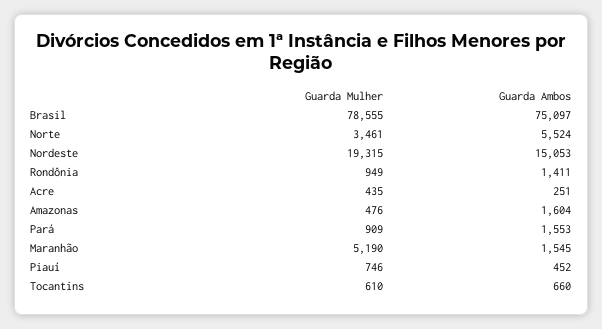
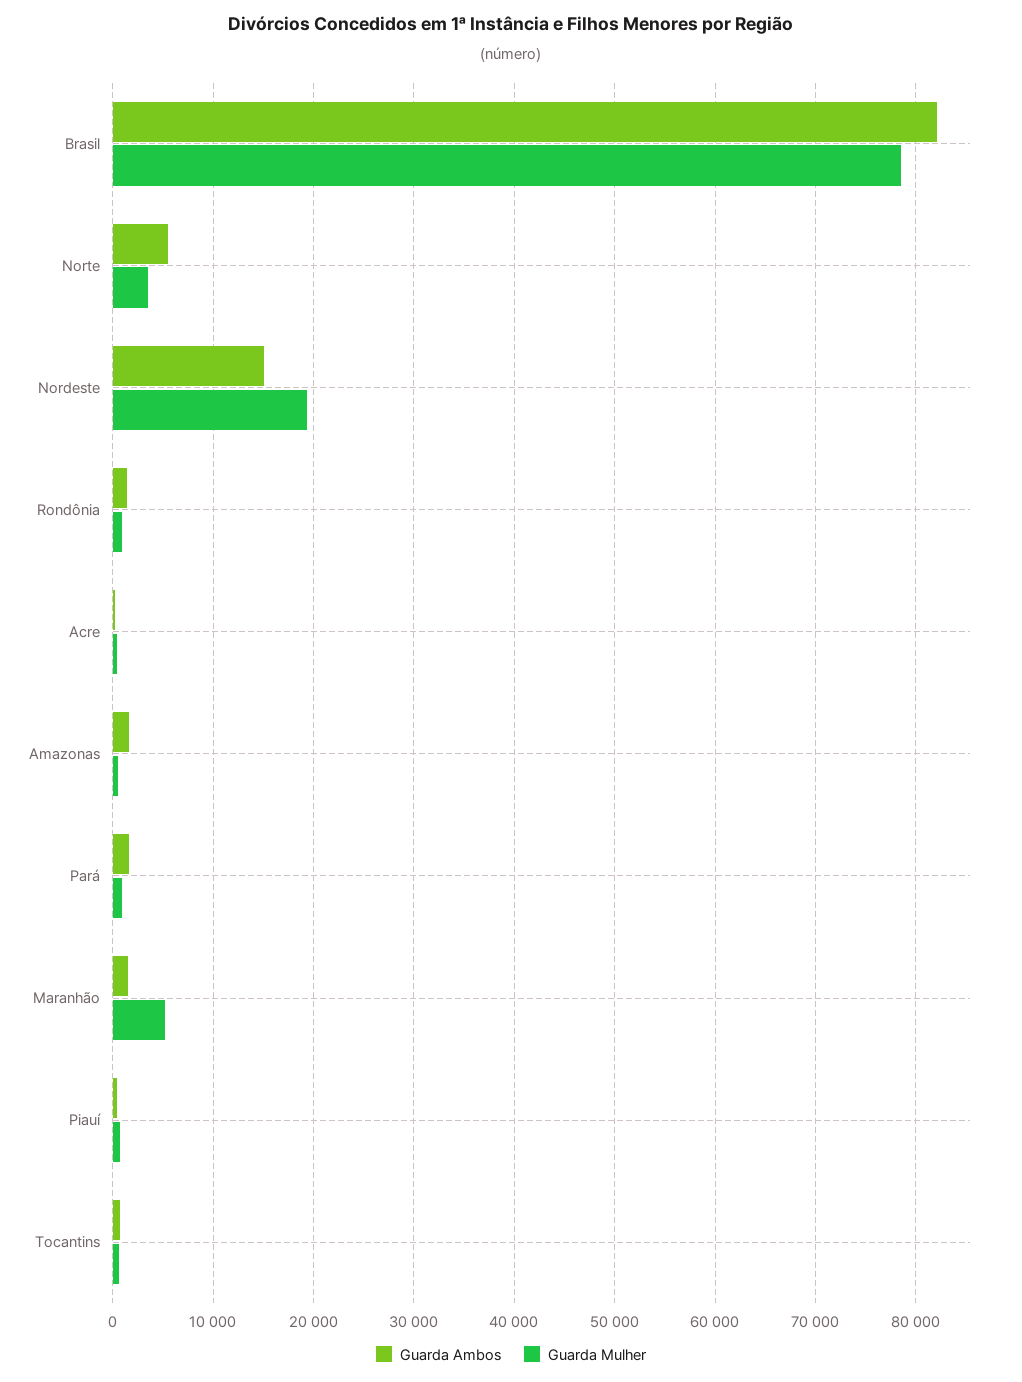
  {
    "Guarda Mulher": {
      "Brasil": 78555,
      "Norte": 3461,
      "Nordeste": 19315,
      "Rondônia": 949,
      "Acre": 435,
      "Amazonas": 476,
      "Pará": 909,
      "Maranhão": 5190,
      "Piauí": 746,
      "Tocantins": 610
    },
    "Guarda Ambos": {
-     "Brasil": 75097,
+     "Brasil": 82000,
      "Norte": 5524,
      "Nordeste": 15053,
      "Rondônia": 1411,
      "Acre": 251,
      "Amazonas": 1604,
      "Pará": 1553,
      "Maranhão": 1545,
      "Piauí": 452,
      "Tocantins": 660
    }
  }

